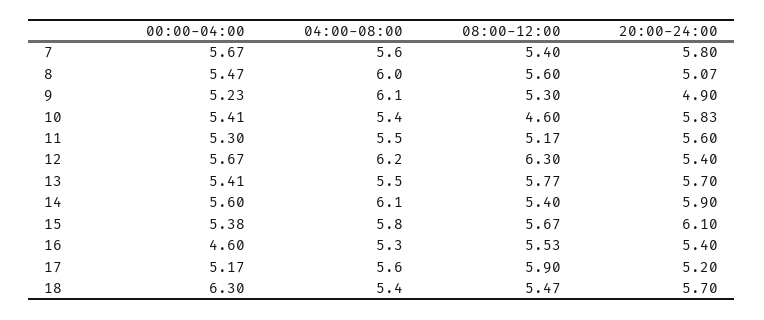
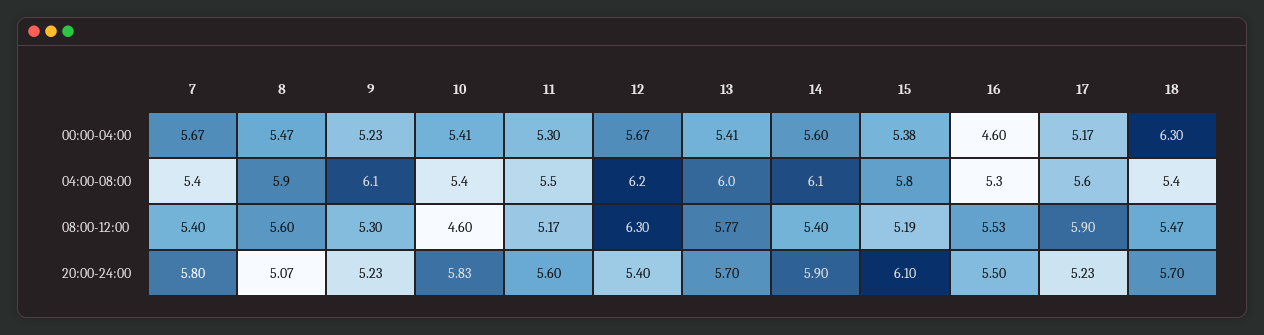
  {
    "00:00-04:00": {
      "7": 5.67,
      "8": 5.47,
      "9": 5.23,
      "10": 5.41,
      "11": 5.3,
      "12": 5.67,
      "13": 5.41,
      "14": 5.6,
      "15": 5.38,
      "16": 4.6,
      "17": 5.17,
      "18": 6.3
    },
    "04:00-08:00": {
-     "7": 5.6,
+     "7": 5.4,
-     "8": 6,
+     "8": 5.9,
      "9": 6.1,
      "10": 5.4,
      "11": 5.5,
      "12": 6.2,
-     "13": 5.5,
+     "13": 6,
      "14": 6.1,
      "15": 5.8,
      "16": 5.3,
      "17": 5.6,
      "18": 5.4
    },
    "08:00-12:00": {
      "7": 5.4,
      "8": 5.6,
      "9": 5.3,
      "10": 4.6,
      "11": 5.17,
      "12": 6.3,
      "13": 5.77,
      "14": 5.4,
-     "15": 5.67,
+     "15": 5.19,
      "16": 5.53,
      "17": 5.9,
      "18": 5.47
    },
    "20:00-24:00": {
      "7": 5.8,
      "8": 5.07,
-     "9": 4.9,
+     "9": 5.23,
      "10": 5.83,
      "11": 5.6,
      "12": 5.4,
      "13": 5.7,
      "14": 5.9,
      "15": 6.1,
-     "16": 5.4,
+     "16": 5.5,
-     "17": 5.2,
+     "17": 5.23,
      "18": 5.7
    }
  }

